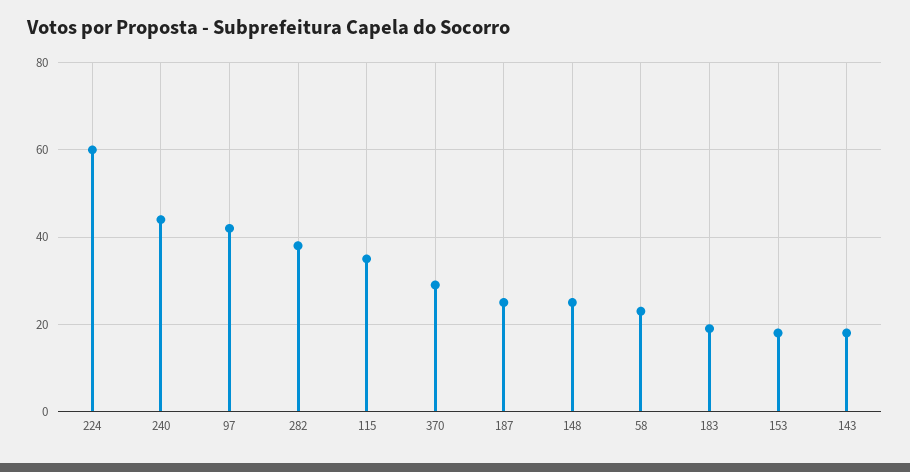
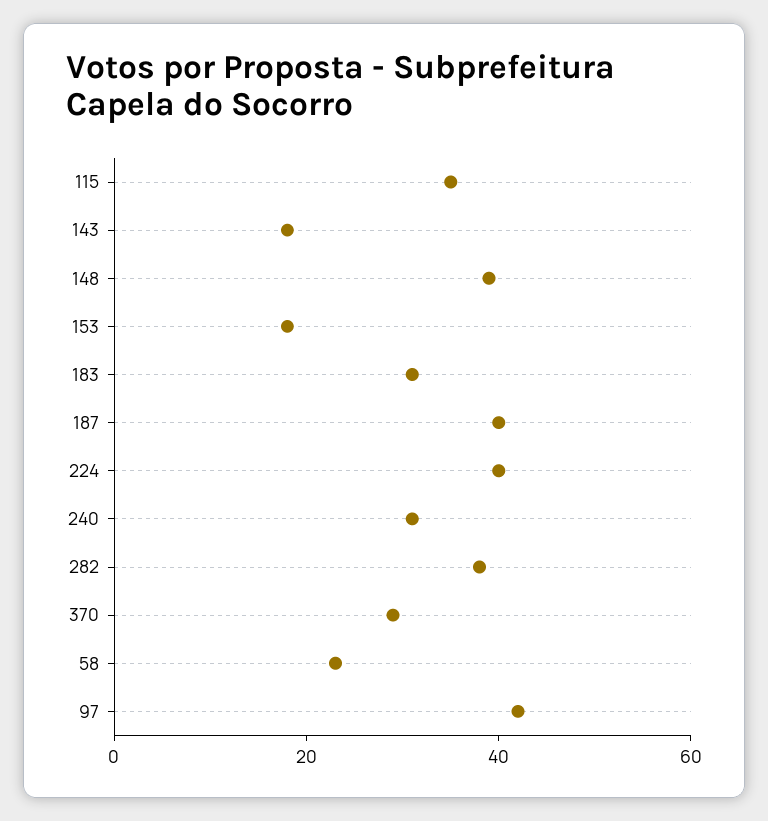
  {
-   "224": 60,
+   "224": 40,
-   "240": 45,
+   "240": 30,
    "97": 40,
    "282": 40,
    "115": 35,
    "370": 30,
-   "187": 25,
+   "187": 40,
-   "148": 25,
+   "148": 40,
    "58": 25,
-   "183": 20,
+   "183": 30,
    "153": 20,
    "143": 20
  }

